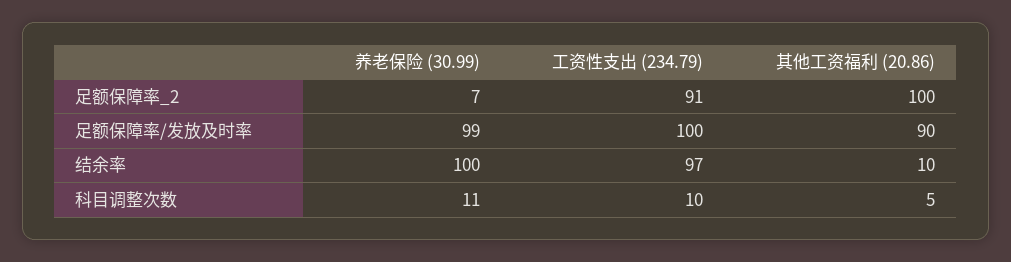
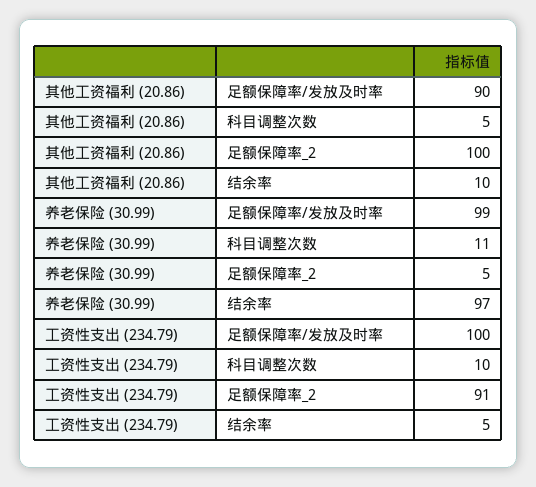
  {
    "养老保险 (30.99)": {
-     "足额保障率_2": 7,
+     "足额保障率_2": 5,
      "足额保障率/发放及时率": 99,
-     "结余率": 100,
+     "结余率": 97,
      "科目调整次数": 11
    },
    "工资性支出 (234.79)": {
      "足额保障率_2": 91,
      "足额保障率/发放及时率": 100,
-     "结余率": 97,
+     "结余率": 5,
      "科目调整次数": 10
    },
    "其他工资福利 (20.86)": {
      "足额保障率_2": 100,
      "足额保障率/发放及时率": 90,
      "结余率": 10,
      "科目调整次数": 5
    }
  }

